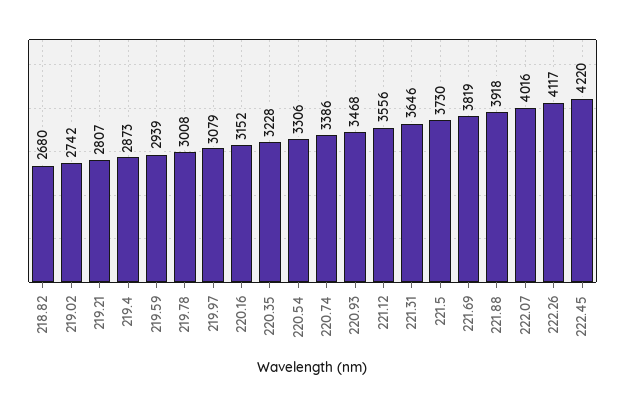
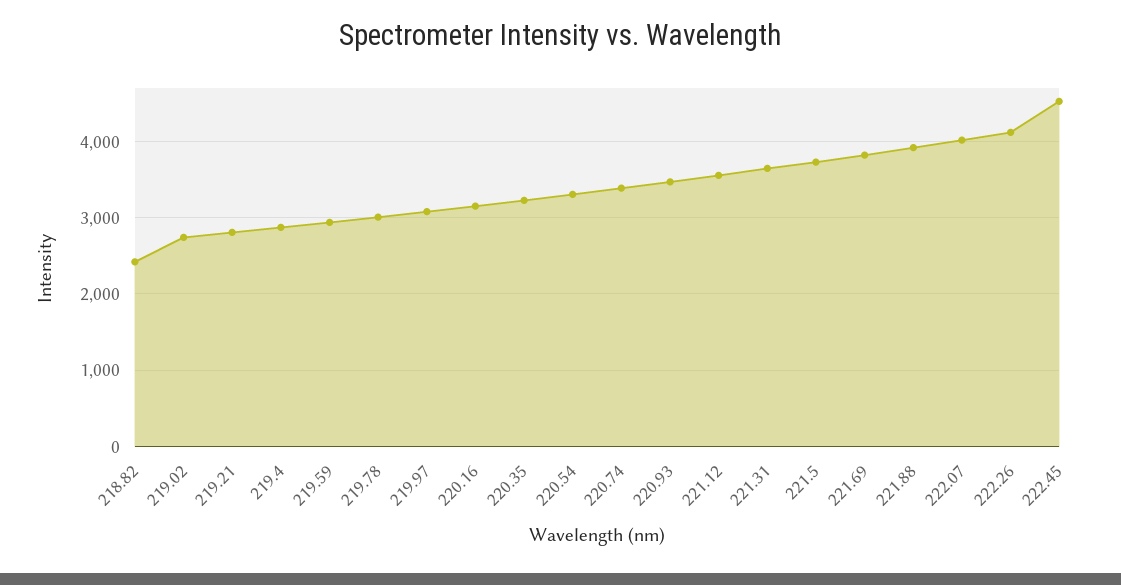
  {
-   "218.82": 2680,
+   "218.82": 2400,
    "219.02": 2742,
    "219.21": 2807,
    "219.4": 2873,
    "219.59": 2939,
    "219.78": 3008,
    "219.97": 3079,
    "220.16": 3152,
    "220.35": 3228,
    "220.54": 3306,
    "220.74": 3386,
    "220.93": 3468,
    "221.12": 3556,
    "221.31": 3646,
    "221.5": 3730,
    "221.69": 3819,
    "221.88": 3918,
    "222.07": 4016,
    "222.26": 4117,
-   "222.45": 4220
+   "222.45": 4500
  }

